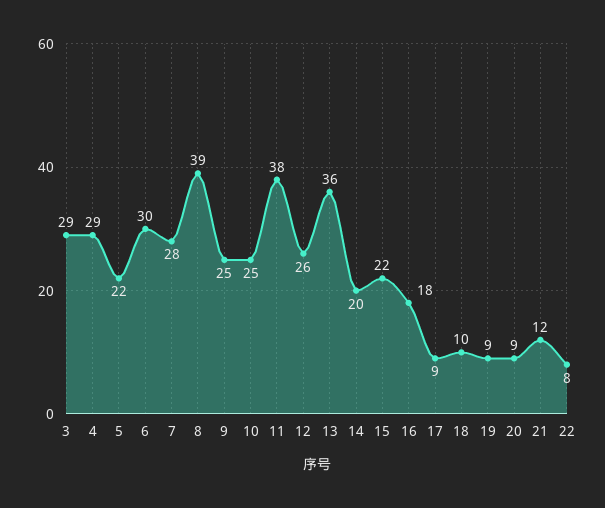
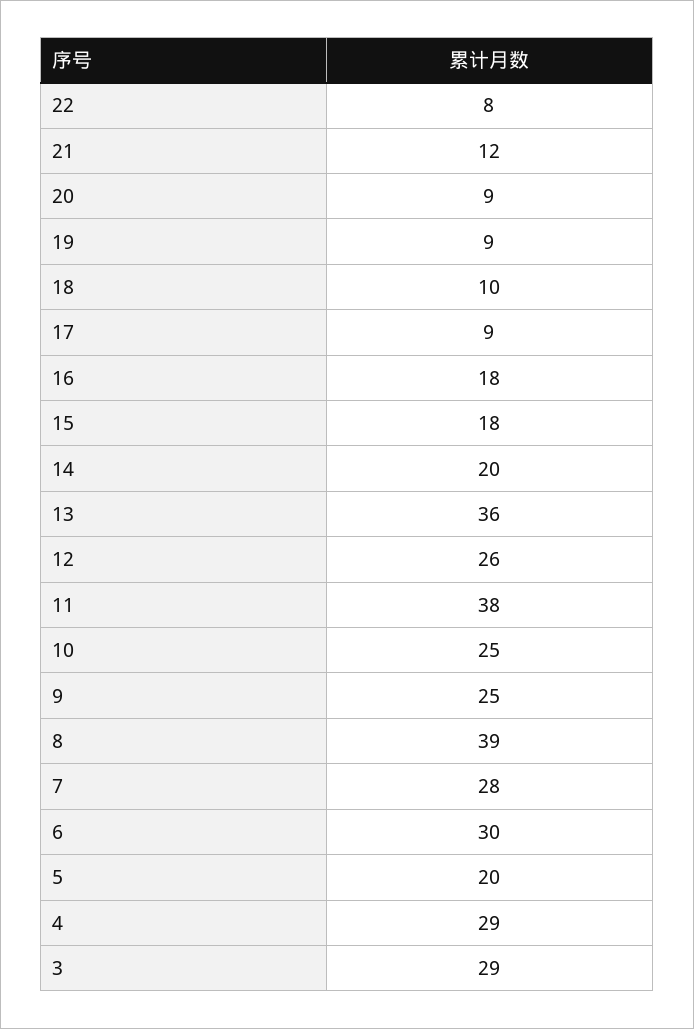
  {
    "3": 29,
    "4": 29,
-   "5": 22,
+   "5": 20,
    "6": 30,
    "7": 28,
    "8": 39,
    "9": 25,
    "10": 25,
    "11": 38,
    "12": 26,
    "13": 36,
    "14": 20,
-   "15": 22,
+   "15": 18,
    "16": 18,
    "17": 9,
    "18": 10,
    "19": 9,
    "20": 9,
    "21": 12,
    "22": 8
  }

